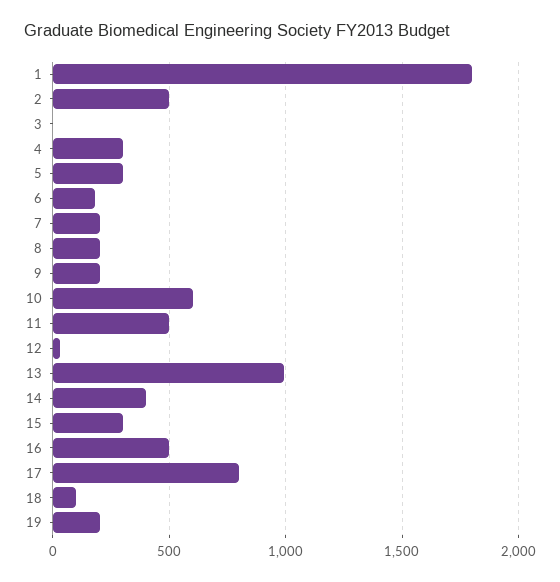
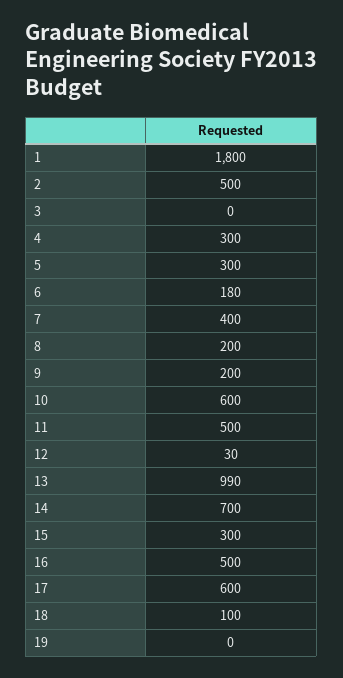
  {
    "1": 1800,
    "2": 500,
    "3": 0,
    "4": 300,
    "5": 300,
    "6": 180,
-   "7": 200,
+   "7": 400,
    "8": 200,
    "9": 200,
    "10": 600,
    "11": 500,
    "12": 30,
    "13": 990,
-   "14": 400,
+   "14": 700,
    "15": 300,
    "16": 500,
-   "17": 800,
+   "17": 600,
    "18": 100,
-   "19": 200
+   "19": 0
  }

